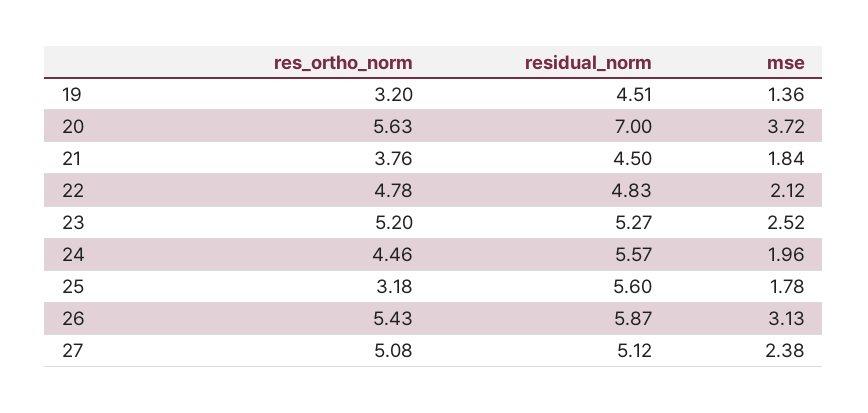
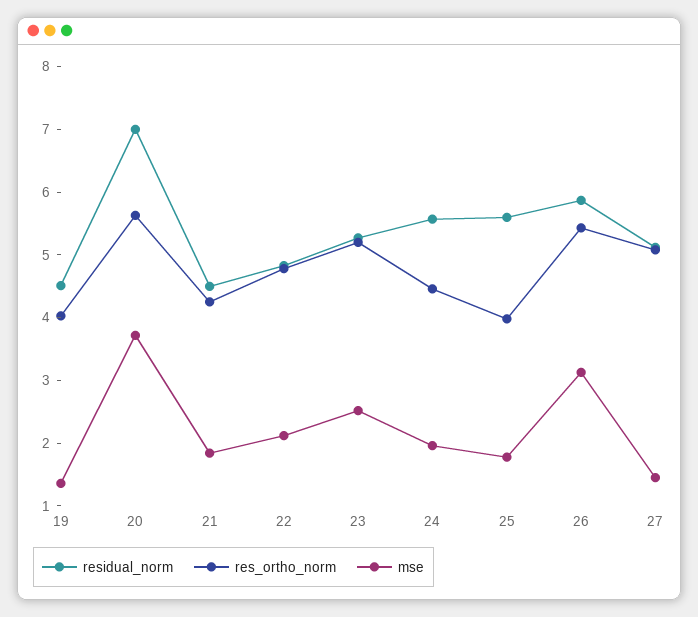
  {
    "res_ortho_norm": {
-     "19": 3.2,
+     "19": 4,
      "20": 5.63,
-     "21": 3.76,
+     "21": 4.2,
      "22": 4.78,
      "23": 5.2,
      "24": 4.46,
-     "25": 3.18,
+     "25": 4,
      "26": 5.43,
      "27": 5.08
    },
    "residual_norm": {
      "19": 4.51,
      "20": 7,
      "21": 4.5,
      "22": 4.83,
      "23": 5.27,
      "24": 5.57,
      "25": 5.6,
      "26": 5.87,
      "27": 5.12
    },
    "mse": {
      "19": 1.36,
      "20": 3.72,
      "21": 1.84,
      "22": 2.12,
      "23": 2.52,
      "24": 1.96,
      "25": 1.78,
      "26": 3.13,
-     "27": 2.38
+     "27": 1.4
    }
  }

